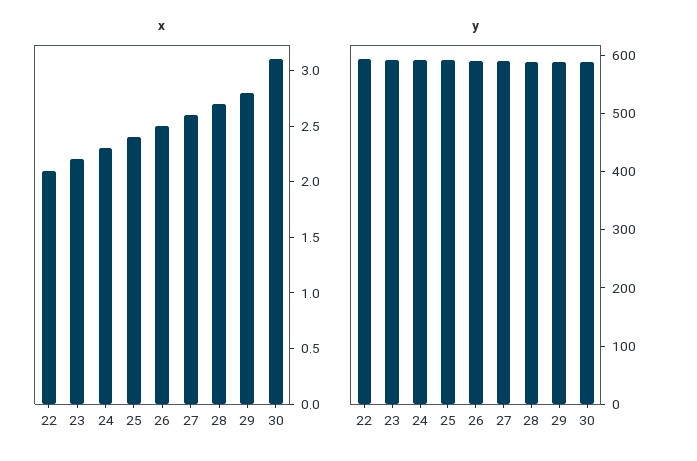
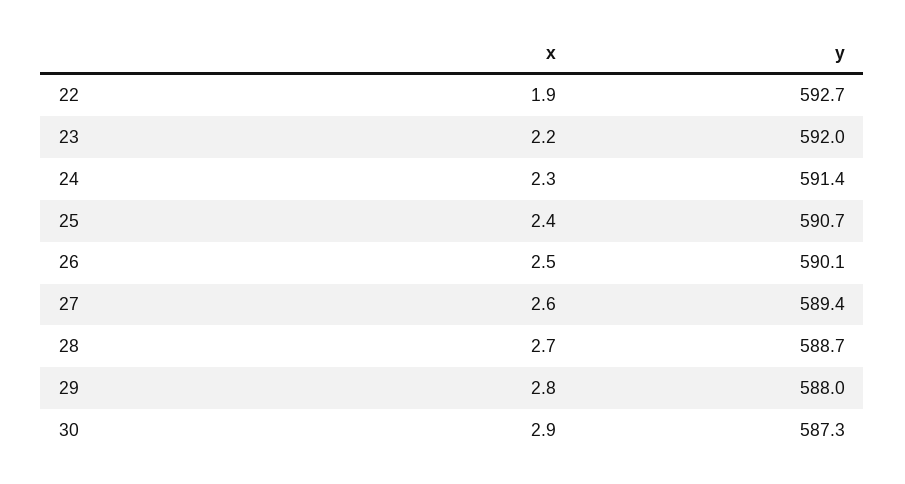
  {
    "x": {
-     "22": 2.1,
+     "22": 1.9,
      "23": 2.2,
      "24": 2.3,
      "25": 2.4,
      "26": 2.5,
      "27": 2.6,
      "28": 2.7,
      "29": 2.8,
-     "30": 3.1
+     "30": 2.9
    },
    "y": {
      "22": 592.7,
      "23": 592,
      "24": 591.4,
      "25": 590.7,
      "26": 590.1,
      "27": 589.4,
      "28": 588.7,
      "29": 588,
      "30": 587.3
    }
  }

